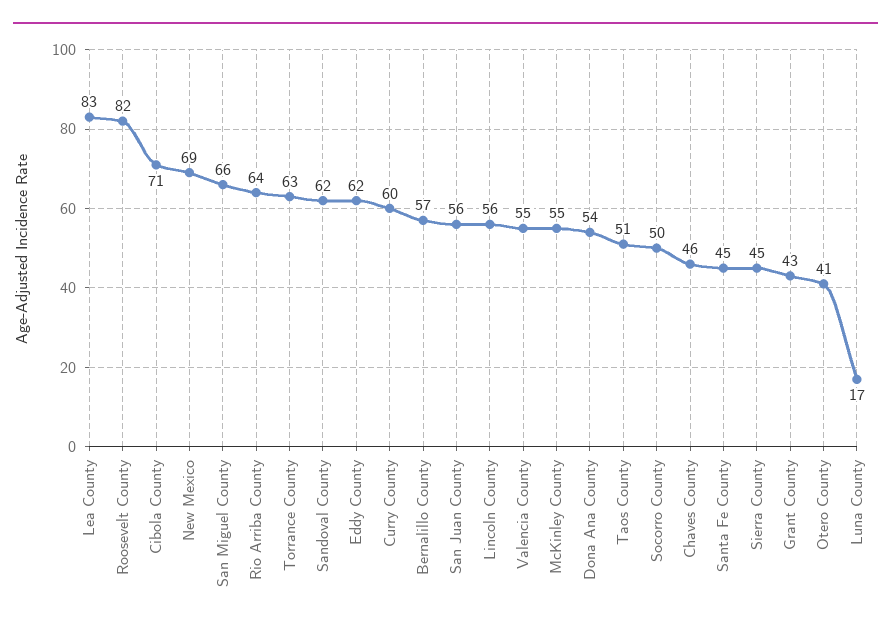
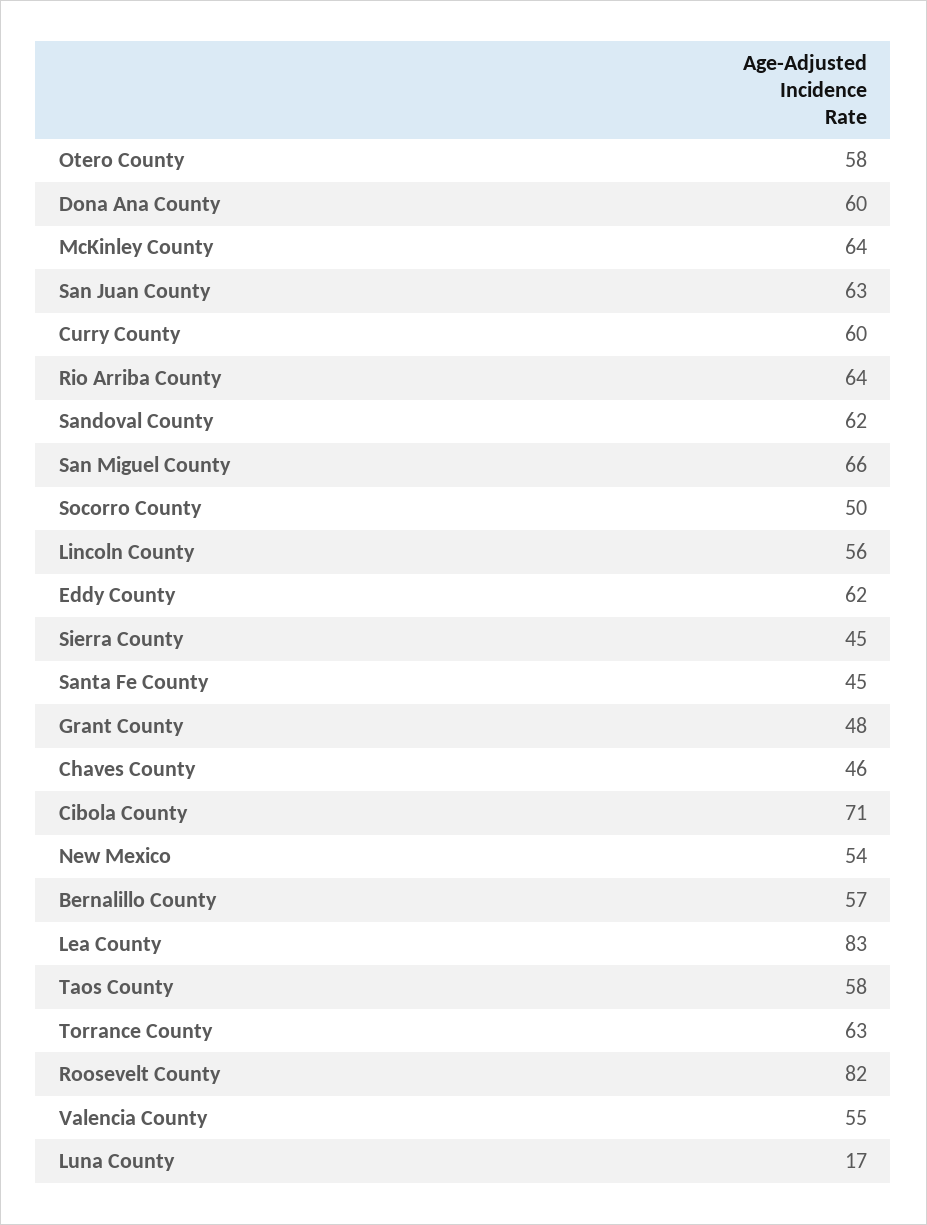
  {
    "Lea County": 83,
    "Roosevelt County": 82,
    "Cibola County": 71,
-   "New Mexico": 69,
+   "New Mexico": 54,
    "San Miguel County": 66,
    "Rio Arriba County": 64,
    "Torrance County": 63,
    "Sandoval County": 62,
    "Eddy County": 62,
    "Curry County": 60,
    "Bernalillo County": 57,
-   "San Juan County": 56,
+   "San Juan County": 63,
    "Lincoln County": 56,
    "Valencia County": 55,
-   "McKinley County": 55,
+   "McKinley County": 64,
-   "Dona Ana County": 54,
+   "Dona Ana County": 60,
-   "Taos County": 51,
+   "Taos County": 58,
    "Socorro County": 50,
    "Chaves County": 46,
    "Santa Fe County": 45,
    "Sierra County": 45,
-   "Grant County": 43,
+   "Grant County": 48,
-   "Otero County": 41,
+   "Otero County": 58,
    "Luna County": 17
  }

